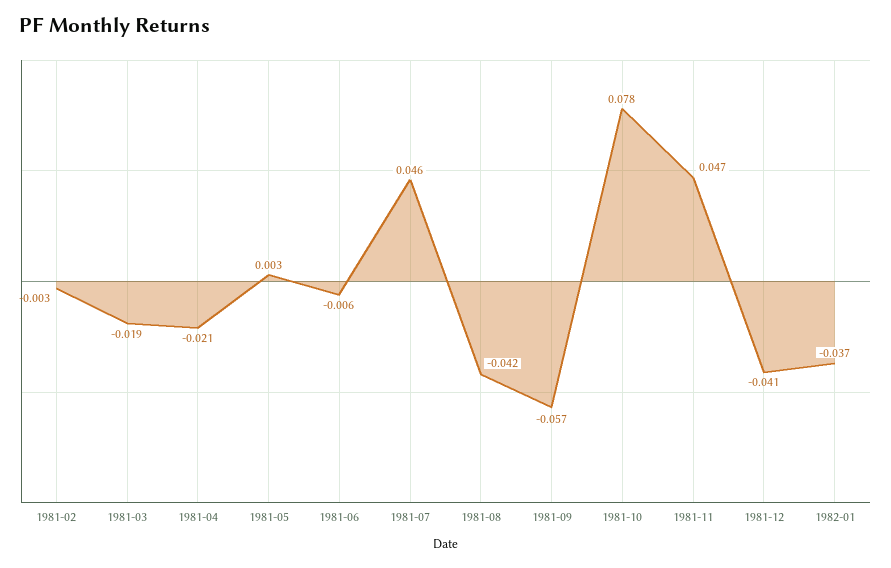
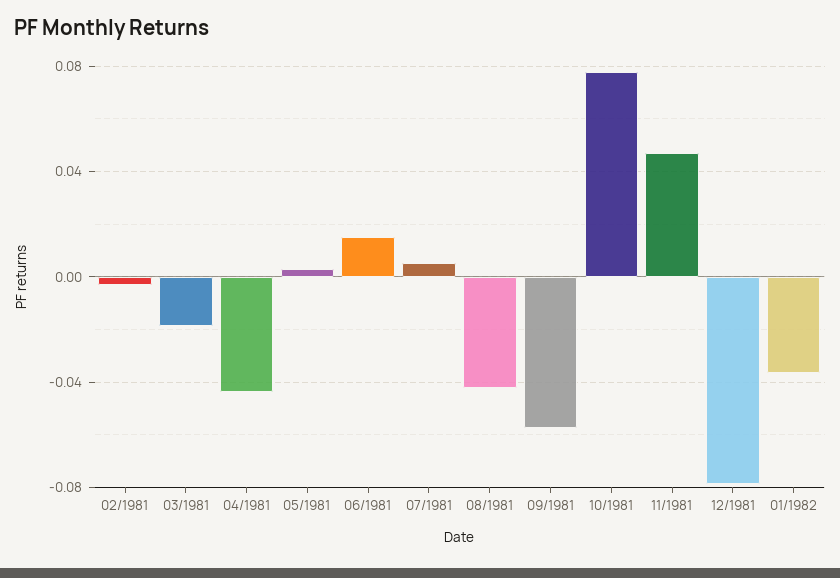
  {
    "1981-02": -0.003,
    "1981-03": -0.019,
-   "1981-04": -0.021,
+   "1981-04": -0.045,
    "1981-05": 0.003,
-   "1981-06": -0.006,
+   "1981-06": 0.015,
-   "1981-07": 0.046,
+   "1981-07": 0.005,
    "1981-08": -0.042,
    "1981-09": -0.057,
    "1981-10": 0.078,
    "1981-11": 0.047,
-   "1981-12": -0.041,
+   "1981-12": -0.08,
    "1982-01": -0.037
  }

